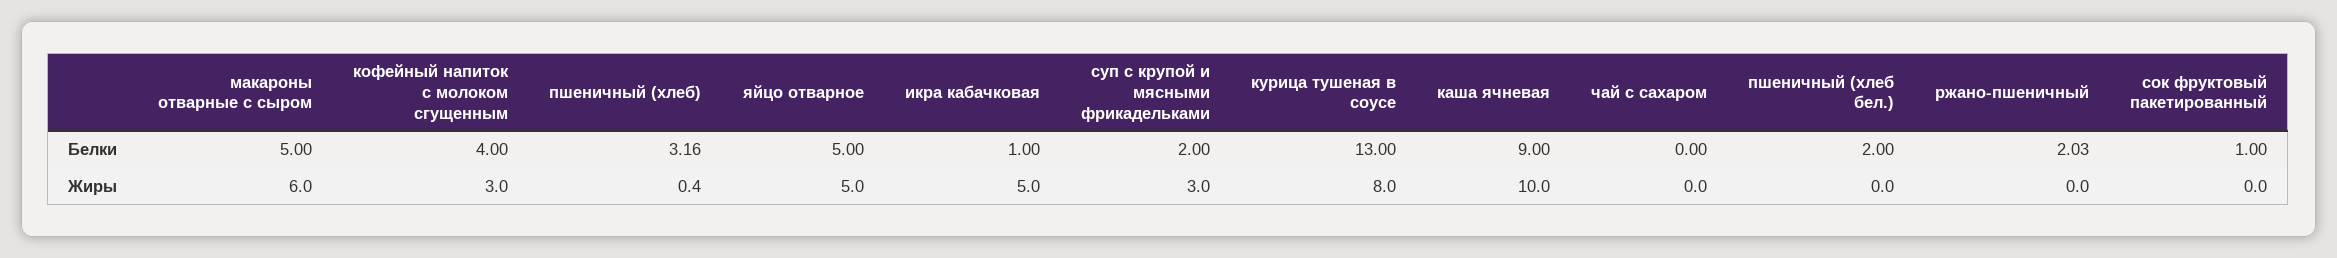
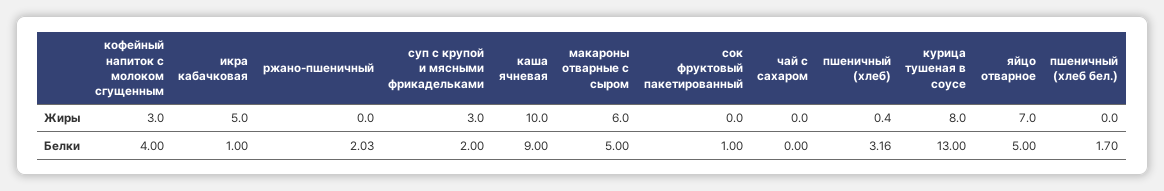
  {
    "макароны отварные с сыром": {
      "Белки": 5,
      "Жиры": 6
    },
    "кофейный напиток с молоком сгущенным": {
      "Белки": 4,
      "Жиры": 3
    },
    "пшеничный (хлеб)": {
      "Белки": 3.16,
      "Жиры": 0.4
    },
    "яйцо отварное": {
      "Белки": 5,
-     "Жиры": 5
+     "Жиры": 7
    },
    "икра кабачковая": {
      "Белки": 1,
      "Жиры": 5
    },
    "суп с крупой и мясными фрикадельками": {
      "Белки": 2,
      "Жиры": 3
    },
    "курица тушеная в соусе": {
      "Белки": 13,
      "Жиры": 8
    },
    "каша ячневая": {
      "Белки": 9,
      "Жиры": 10
    },
    "чай с сахаром": {
      "Белки": 0,
      "Жиры": 0
    },
    "пшеничный (хлеб бел.)": {
-     "Белки": 2,
+     "Белки": 1.7,
      "Жиры": 0
    },
    "ржано-пшеничный": {
      "Белки": 2.03,
      "Жиры": 0
    },
    "сок фруктовый пакетированный": {
      "Белки": 1,
      "Жиры": 0
    }
  }

